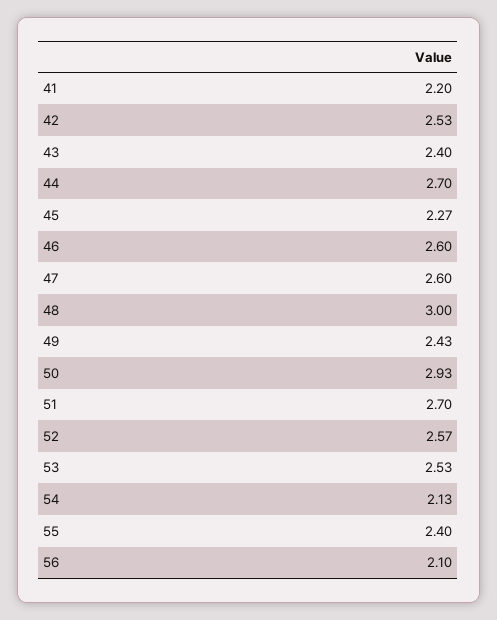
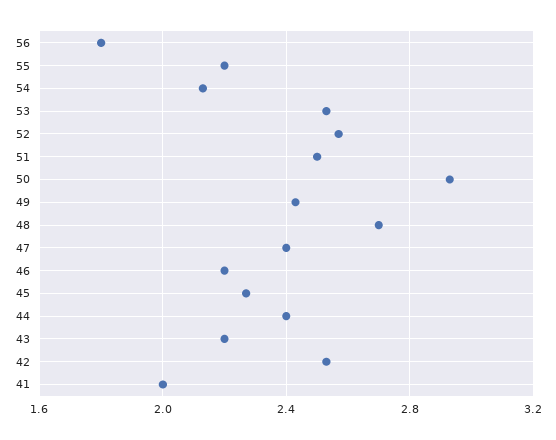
  {
-   "41": 2.2,
+   "41": 2,
    "42": 2.53,
-   "43": 2.4,
+   "43": 2.2,
-   "44": 2.7,
+   "44": 2.4,
    "45": 2.27,
-   "46": 2.6,
+   "46": 2.2,
-   "47": 2.6,
+   "47": 2.4,
-   "48": 3,
+   "48": 2.7,
    "49": 2.43,
    "50": 2.93,
-   "51": 2.7,
+   "51": 2.5,
    "52": 2.57,
    "53": 2.53,
    "54": 2.13,
-   "55": 2.4,
+   "55": 2.2,
-   "56": 2.1
+   "56": 1.8
  }

